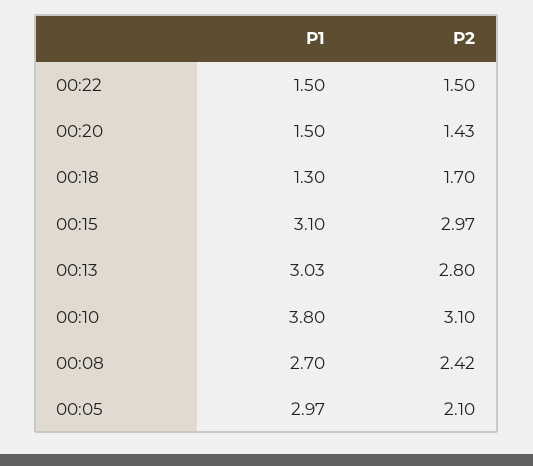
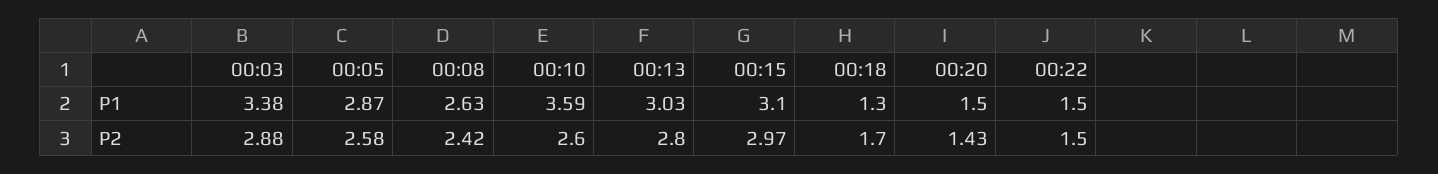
  {
    "P1": {
      "00:22": 1.5,
      "00:20": 1.5,
      "00:18": 1.3,
      "00:15": 3.1,
      "00:13": 3.03,
-     "00:10": 3.8,
+     "00:10": 3.59,
-     "00:08": 2.7,
+     "00:08": 2.63,
-     "00:05": 2.97
+     "00:05": 2.87,
+     "00:03": 3.38
    },
    "P2": {
      "00:22": 1.5,
      "00:20": 1.43,
      "00:18": 1.7,
      "00:15": 2.97,
      "00:13": 2.8,
-     "00:10": 3.1,
+     "00:10": 2.6,
      "00:08": 2.42,
-     "00:05": 2.1
+     "00:05": 2.58,
+     "00:03": 2.88
    }
  }

